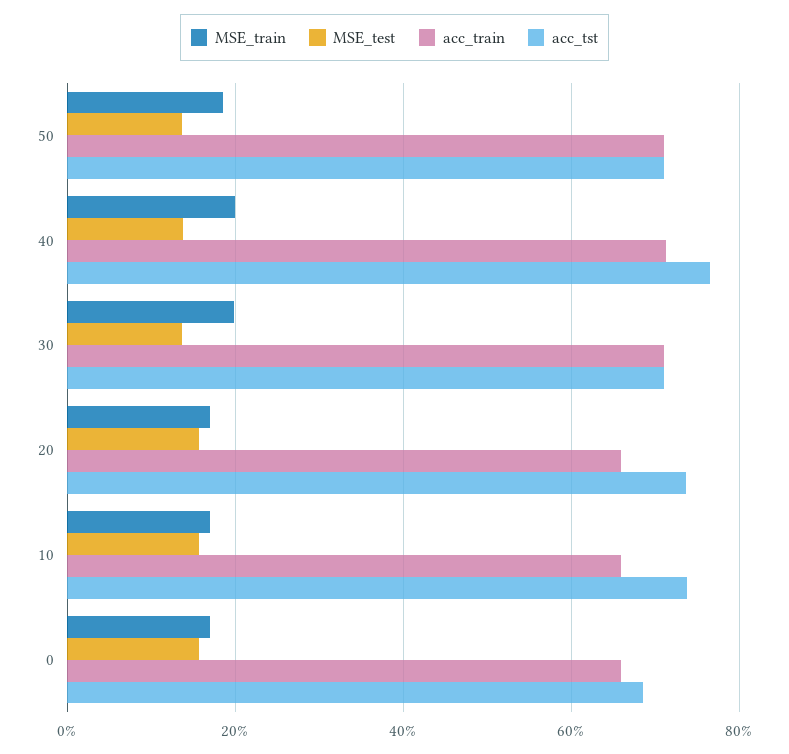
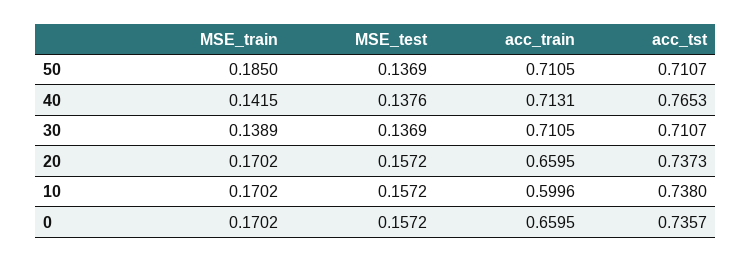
  {
    "MSE_train": {
      "50": 0.185,
-     "40": 0.2,
+     "40": 0.1415,
-     "30": 0.2,
+     "30": 0.1389,
      "20": 0.1702,
      "10": 0.1702,
      "0": 0.1702
    },
    "MSE_test": {
      "50": 0.1369,
      "40": 0.1376,
      "30": 0.1369,
      "20": 0.1572,
      "10": 0.1572,
      "0": 0.1572
    },
    "acc_train": {
      "50": 0.7105,
      "40": 0.7131,
      "30": 0.7105,
      "20": 0.6595,
-     "10": 0.66,
+     "10": 0.5996,
      "0": 0.6595
    },
    "acc_tst": {
      "50": 0.7107,
      "40": 0.7653,
      "30": 0.7107,
      "20": 0.7373,
      "10": 0.738,
-     "0": 0.68
+     "0": 0.7357
    }
  }

